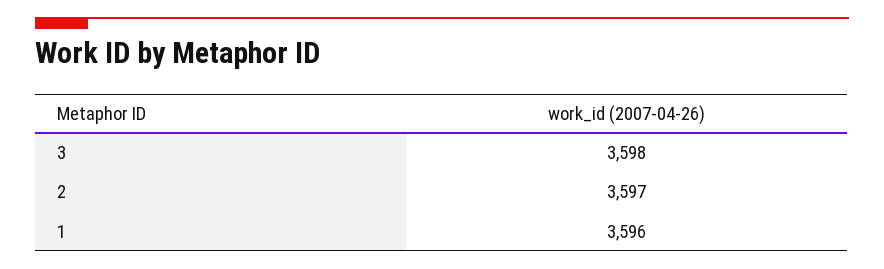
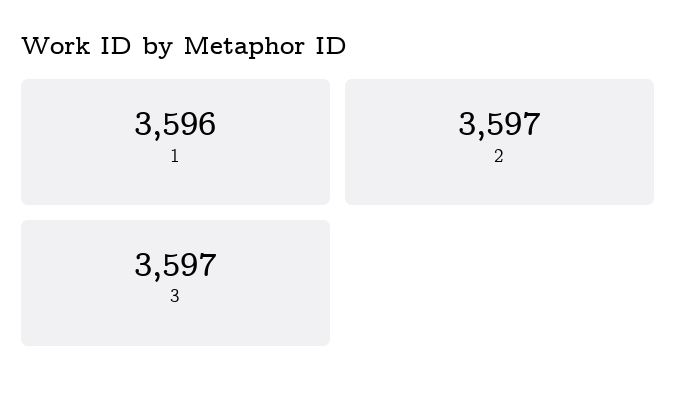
  {
-   "3": 3598,
+   "3": 3597,
    "2": 3597,
    "1": 3596
  }

